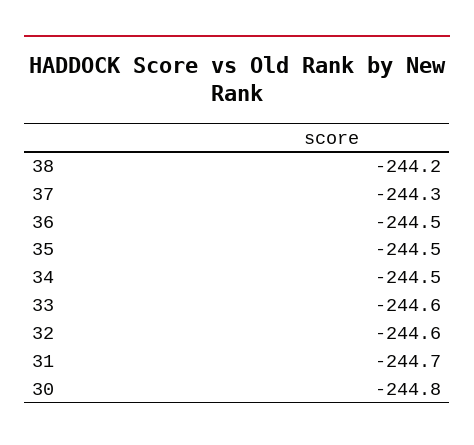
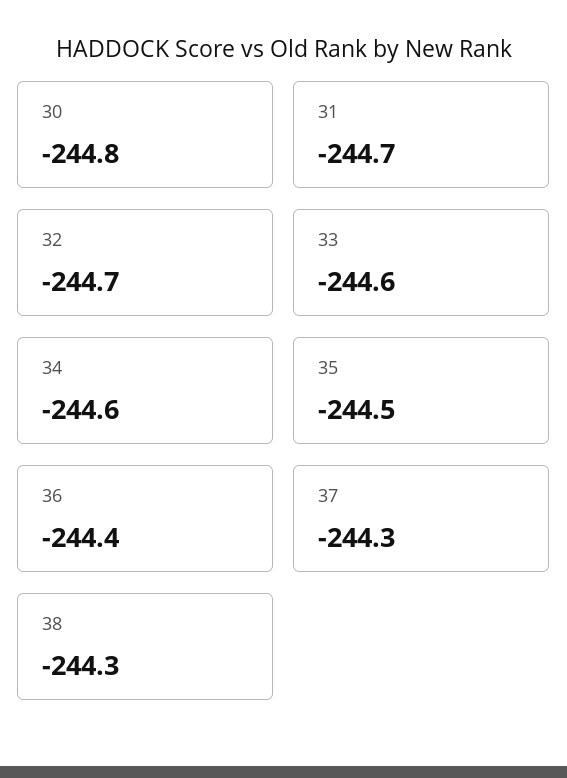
  {
-   "38": -244.2,
+   "38": -244.3,
    "37": -244.3,
-   "36": -244.5,
+   "36": -244.4,
    "35": -244.5,
-   "34": -244.5,
+   "34": -244.6,
    "33": -244.6,
-   "32": -244.6,
+   "32": -244.7,
    "31": -244.7,
    "30": -244.8
  }

